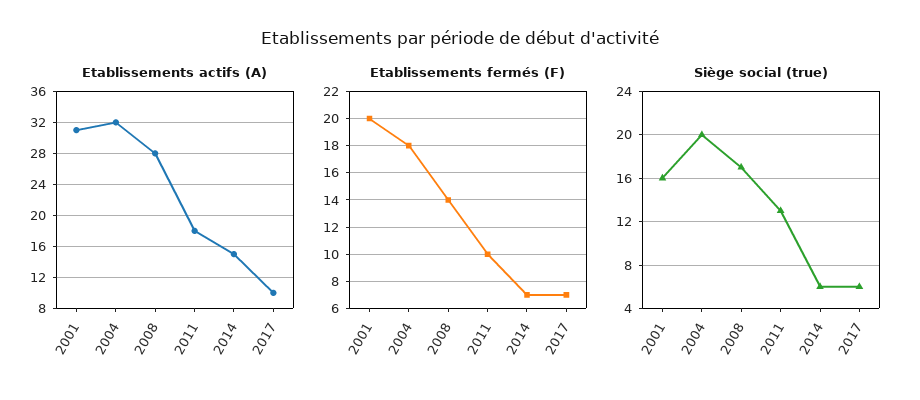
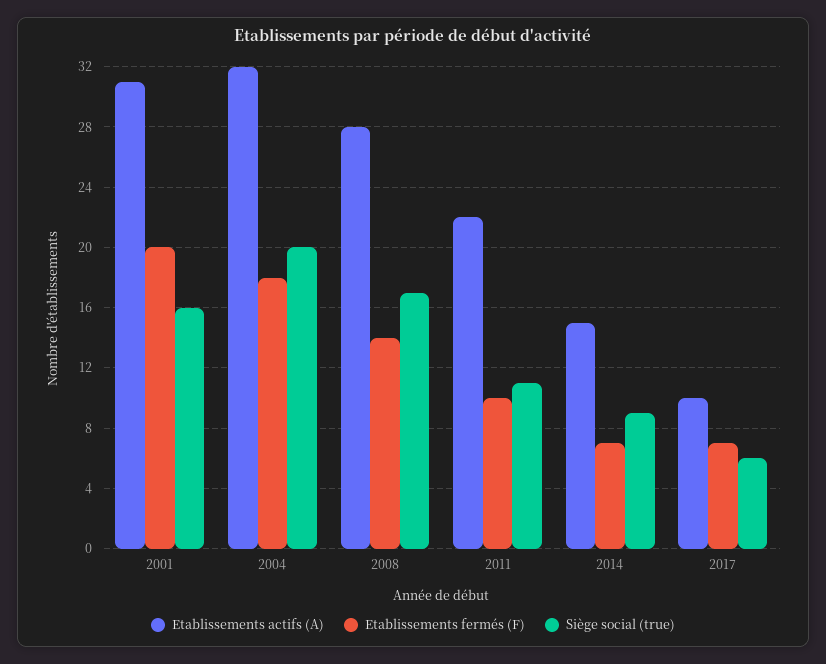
  {
    "Etablissements actifs (A)": {
      "2001": 31,
      "2004": 32,
      "2008": 28,
-     "2011": 18,
+     "2011": 22,
      "2014": 15,
      "2017": 10
    },
    "Etablissements fermés (F)": {
      "2001": 20,
      "2004": 18,
      "2008": 14,
      "2011": 10,
      "2014": 7,
      "2017": 7
    },
    "Siège social (true)": {
      "2001": 16,
      "2004": 20,
      "2008": 17,
-     "2011": 13,
+     "2011": 11,
-     "2014": 6,
+     "2014": 9,
      "2017": 6
    }
  }

